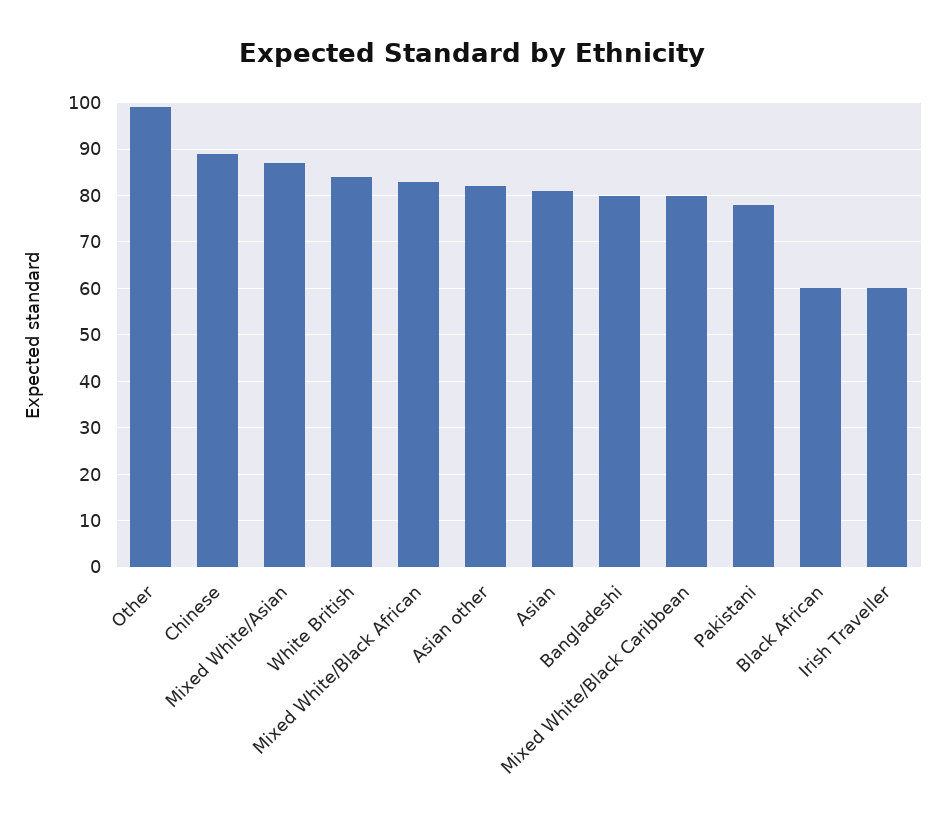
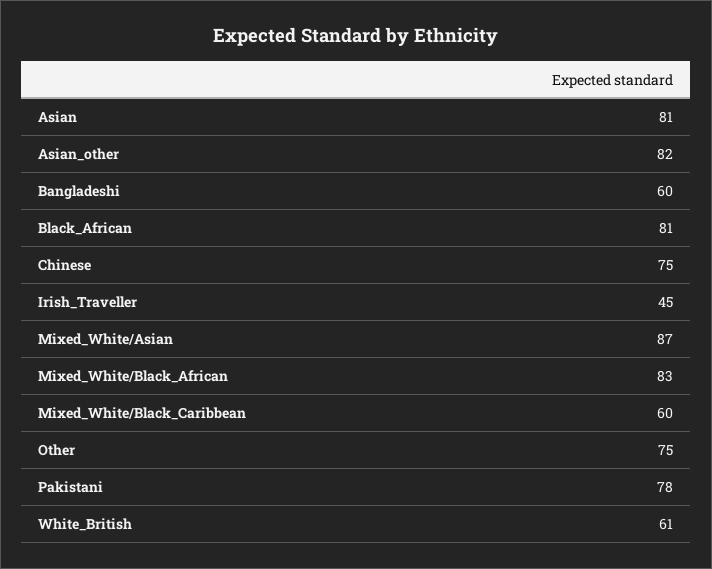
  {
-   "Other": 100,
+   "Other": 75,
-   "Chinese": 90,
+   "Chinese": 75,
    "Mixed White/Asian": 87,
-   "White British": 85,
+   "White British": 61,
    "Mixed White/Black African": 83,
    "Asian other": 82,
    "Asian": 81,
-   "Bangladeshi": 80,
+   "Bangladeshi": 60,
-   "Mixed White/Black Caribbean": 80,
+   "Mixed White/Black Caribbean": 60,
    "Pakistani": 78,
-   "Black African": 60,
+   "Black African": 81,
-   "Irish Traveller": 60
+   "Irish Traveller": 45
  }

